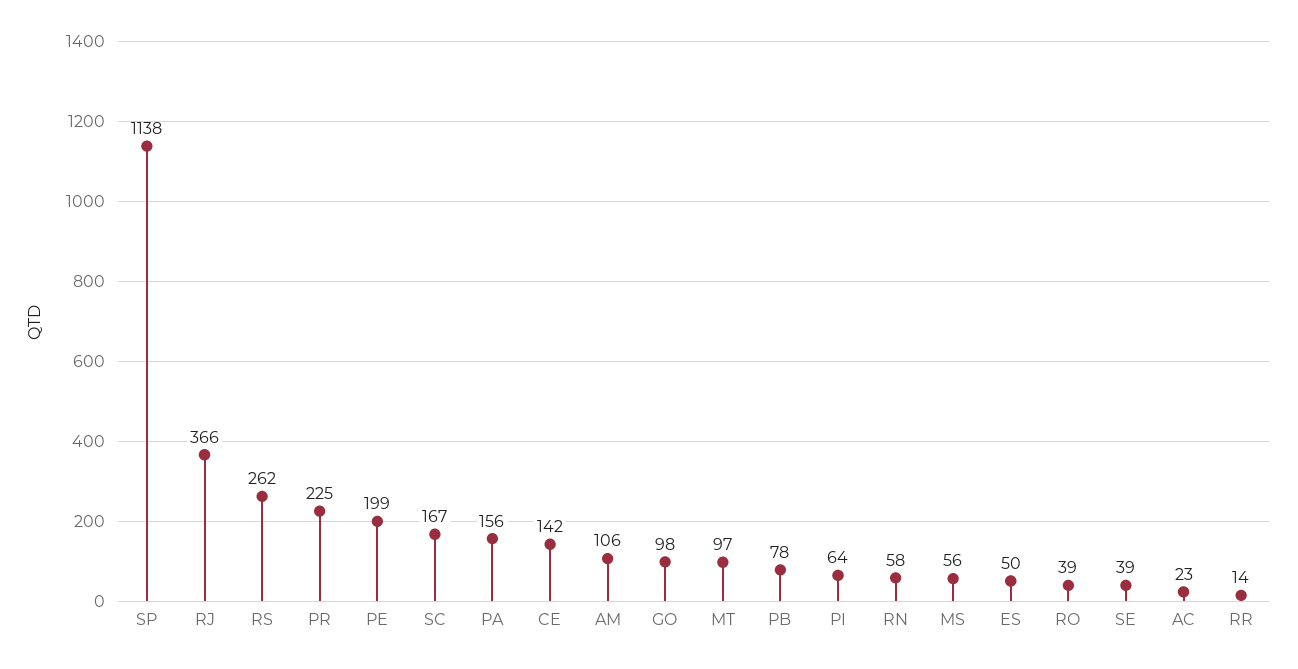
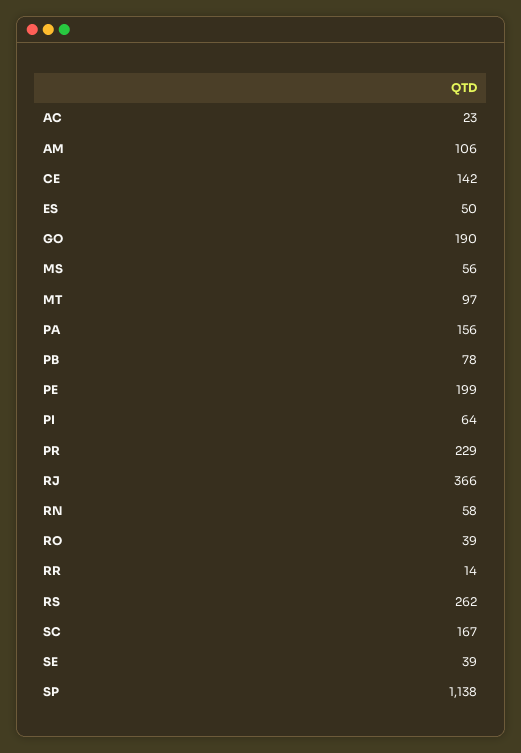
  {
    "SP": 1138,
    "RJ": 366,
    "RS": 262,
-   "PR": 225,
+   "PR": 229,
    "PE": 199,
    "SC": 167,
    "PA": 156,
    "CE": 142,
    "AM": 106,
-   "GO": 98,
+   "GO": 190,
    "MT": 97,
    "PB": 78,
    "PI": 64,
    "RN": 58,
    "MS": 56,
    "ES": 50,
    "RO": 39,
    "SE": 39,
    "AC": 23,
    "RR": 14
  }

